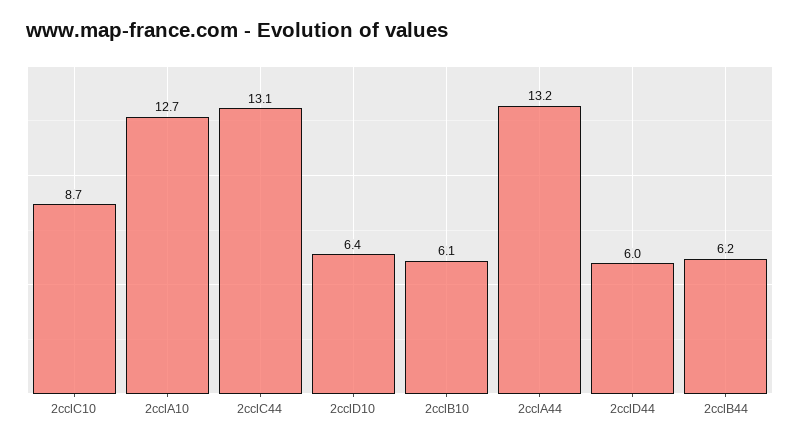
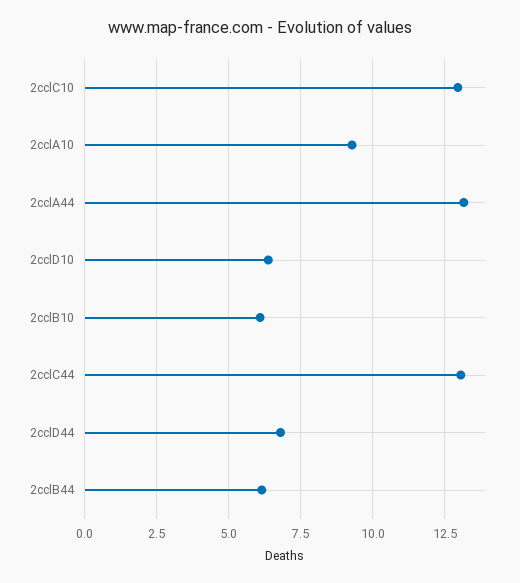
  {
-   "2cclC10": 8.7,
+   "2cclC10": 13,
-   "2cclA10": 12.7,
+   "2cclA10": 9.25,
    "2cclC44": 13.1,
    "2cclD10": 6.4,
    "2cclB10": 6.1,
    "2cclA44": 13.2,
-   "2cclD44": 6,
+   "2cclD44": 6.75,
    "2cclB44": 6.2
  }

